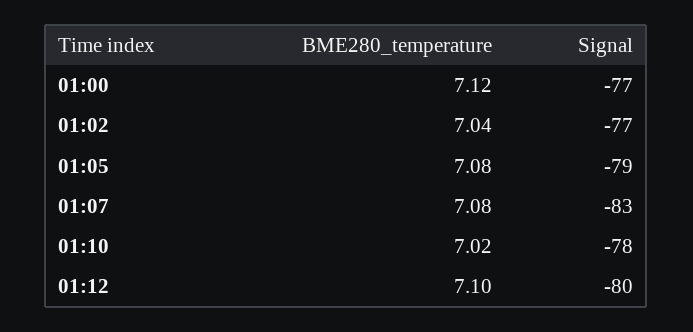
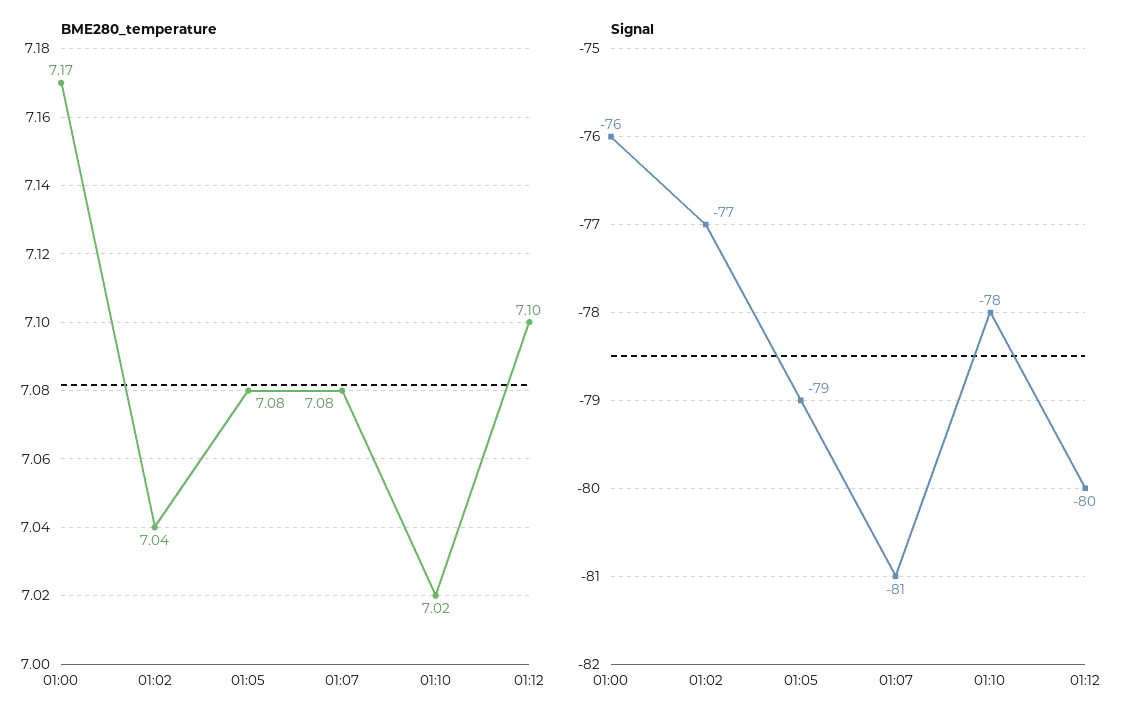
  {
    "BME280_temperature": {
-     "01:00": 7.12,
+     "01:00": 7.17,
      "01:02": 7.04,
      "01:05": 7.08,
      "01:07": 7.08,
      "01:10": 7.02,
      "01:12": 7.1
    },
    "Signal": {
-     "01:00": -77,
+     "01:00": -76,
      "01:02": -77,
      "01:05": -79,
-     "01:07": -83,
+     "01:07": -81,
      "01:10": -78,
      "01:12": -80
    }
  }

